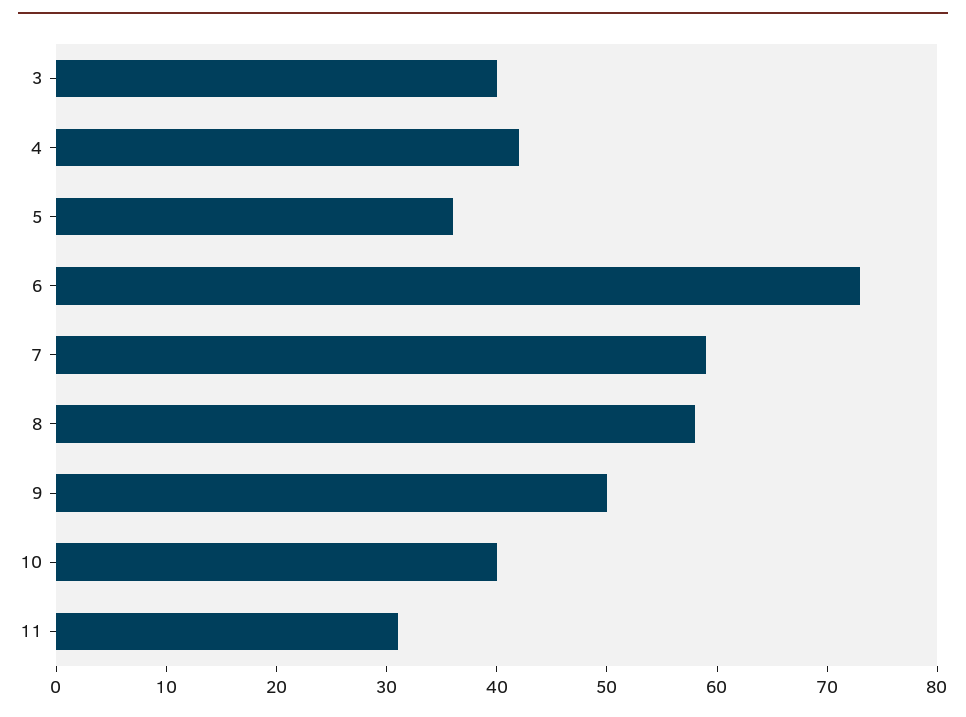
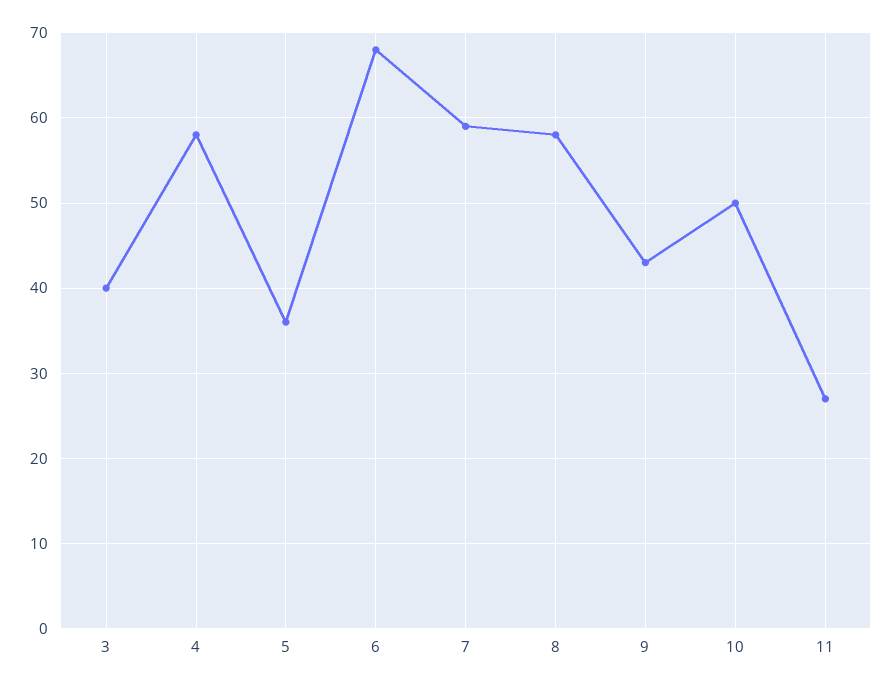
  {
    "3": 40,
-   "4": 42,
+   "4": 58,
    "5": 36,
-   "6": 73,
+   "6": 68,
    "7": 59,
    "8": 58,
-   "9": 50,
+   "9": 43,
-   "10": 40,
+   "10": 50,
-   "11": 31
+   "11": 27
  }

